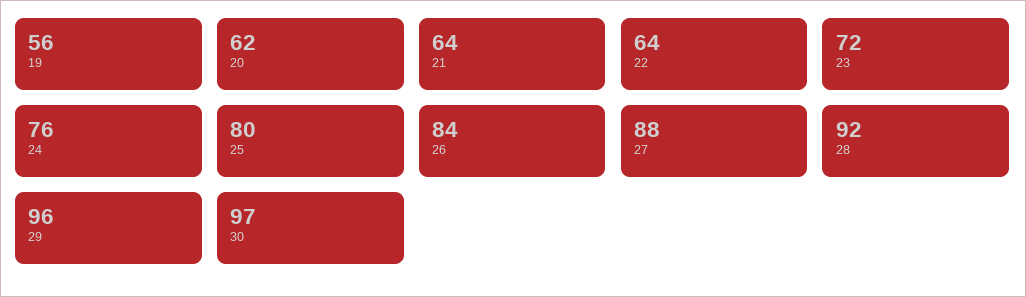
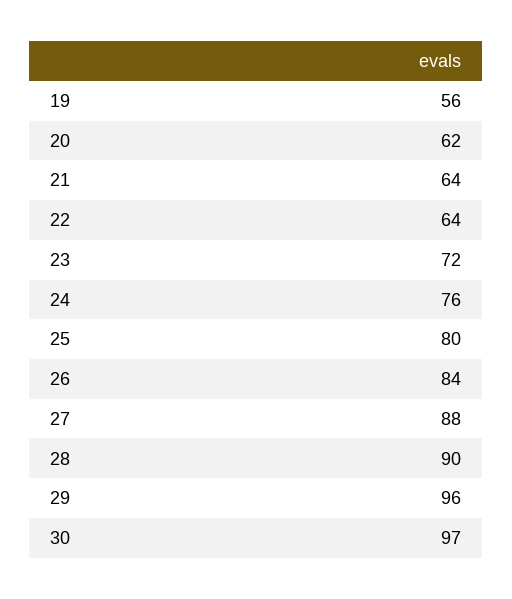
  {
    "19": 56,
    "20": 62,
    "21": 64,
    "22": 64,
    "23": 72,
    "24": 76,
    "25": 80,
    "26": 84,
    "27": 88,
-   "28": 92,
+   "28": 90,
    "29": 96,
    "30": 97
  }

